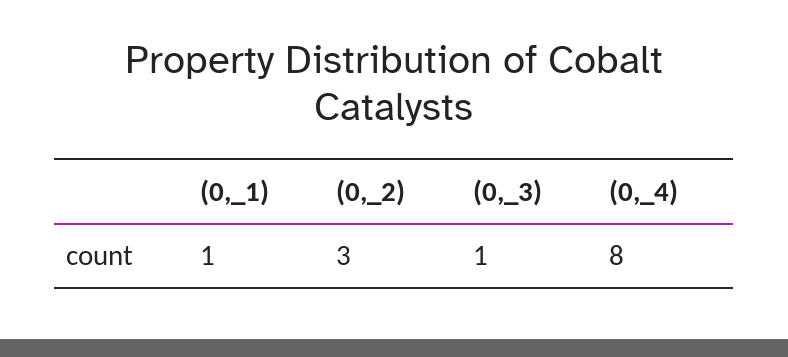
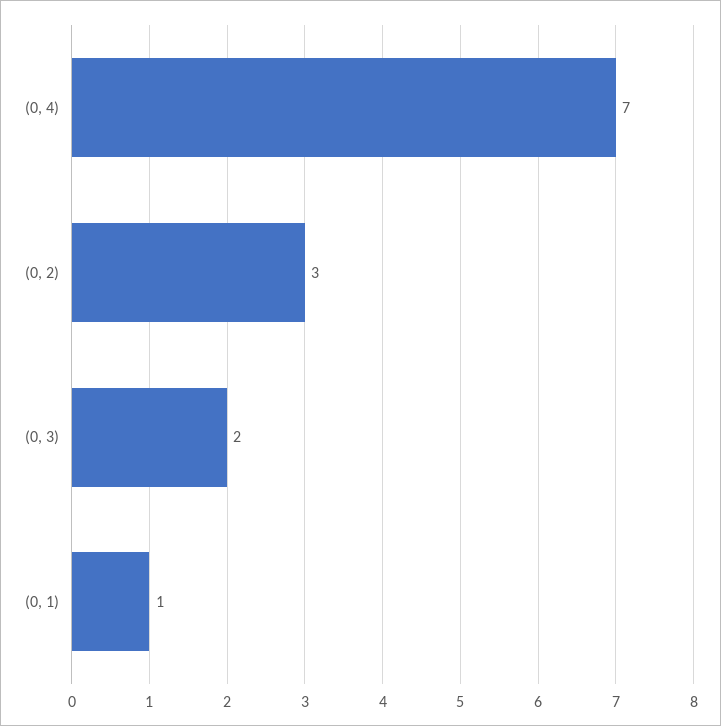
  {
    "(0,_1)": 1,
    "(0,_2)": 3,
-   "(0,_3)": 1,
+   "(0,_3)": 2,
-   "(0,_4)": 8
+   "(0,_4)": 7
  }

